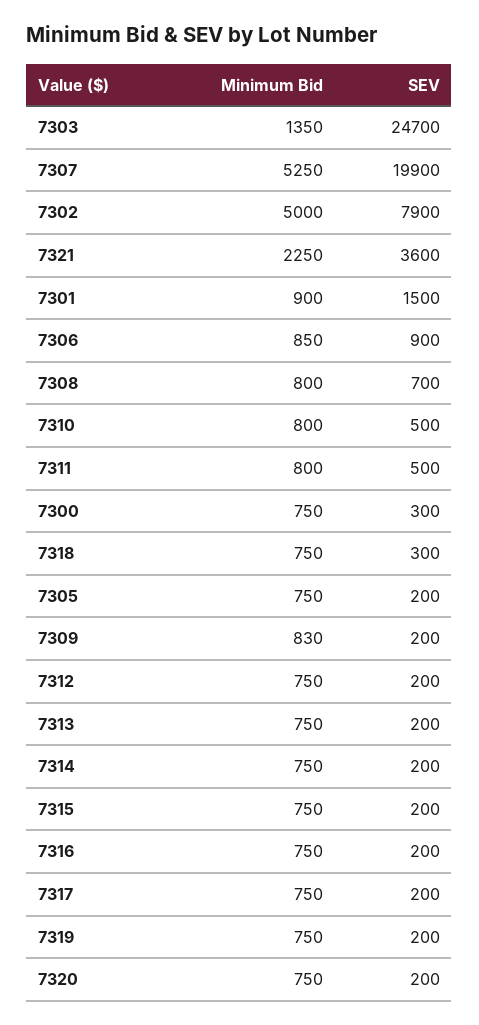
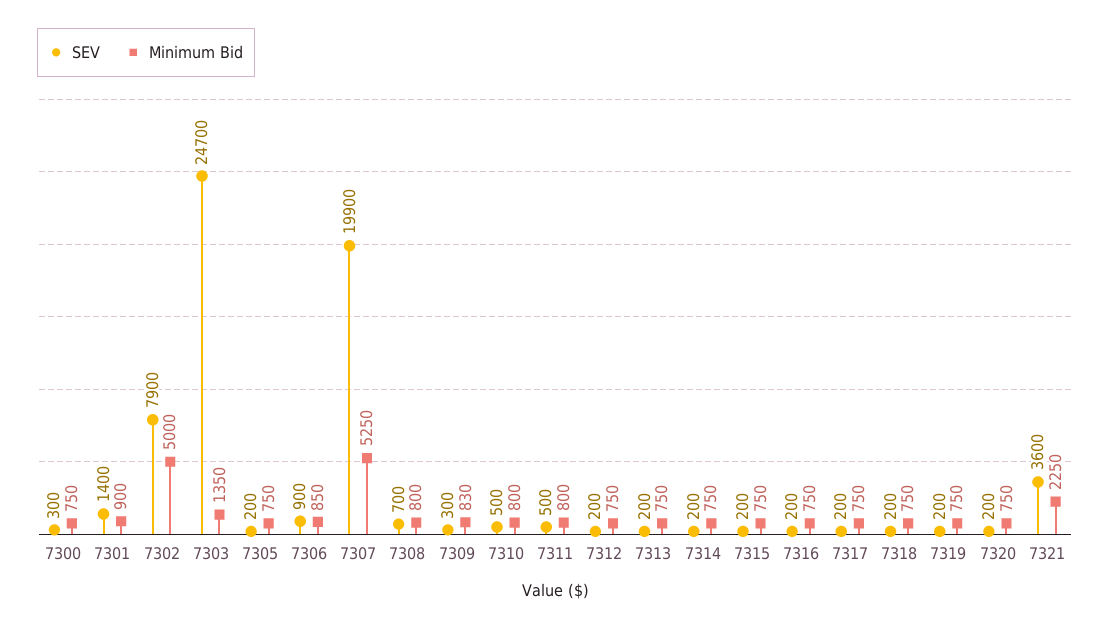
  {
    "Minimum Bid": {
      "7303": 1350,
      "7307": 5250,
      "7302": 5000,
      "7321": 2250,
      "7301": 900,
      "7306": 850,
      "7308": 800,
      "7310": 800,
      "7311": 800,
      "7300": 750,
      "7318": 750,
      "7305": 750,
      "7309": 830,
      "7312": 750,
      "7313": 750,
      "7314": 750,
      "7315": 750,
      "7316": 750,
      "7317": 750,
      "7319": 750,
      "7320": 750
    },
    "SEV": {
      "7303": 24700,
      "7307": 19900,
      "7302": 7900,
      "7321": 3600,
-     "7301": 1500,
+     "7301": 1400,
      "7306": 900,
      "7308": 700,
      "7310": 500,
      "7311": 500,
      "7300": 300,
-     "7318": 300,
+     "7318": 200,
      "7305": 200,
-     "7309": 200,
+     "7309": 300,
      "7312": 200,
      "7313": 200,
      "7314": 200,
      "7315": 200,
      "7316": 200,
      "7317": 200,
      "7319": 200,
      "7320": 200
    }
  }

